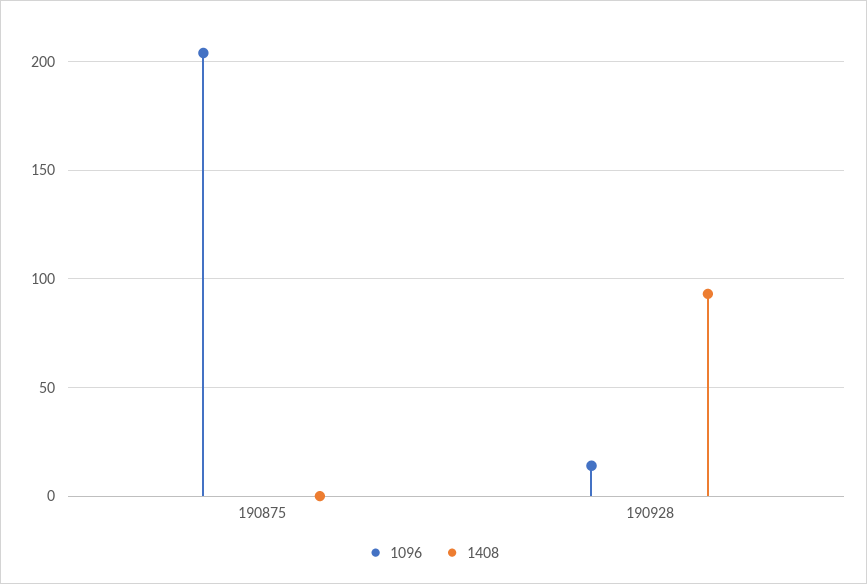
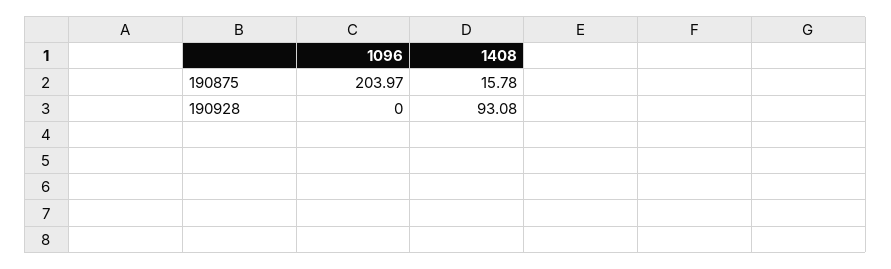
  {
    "1096": {
      "190875": 203.97,
-     "190928": 15
+     "190928": 0
    },
    "1408": {
-     "190875": 0,
+     "190875": 15.78,
      "190928": 93.08
    }
  }

